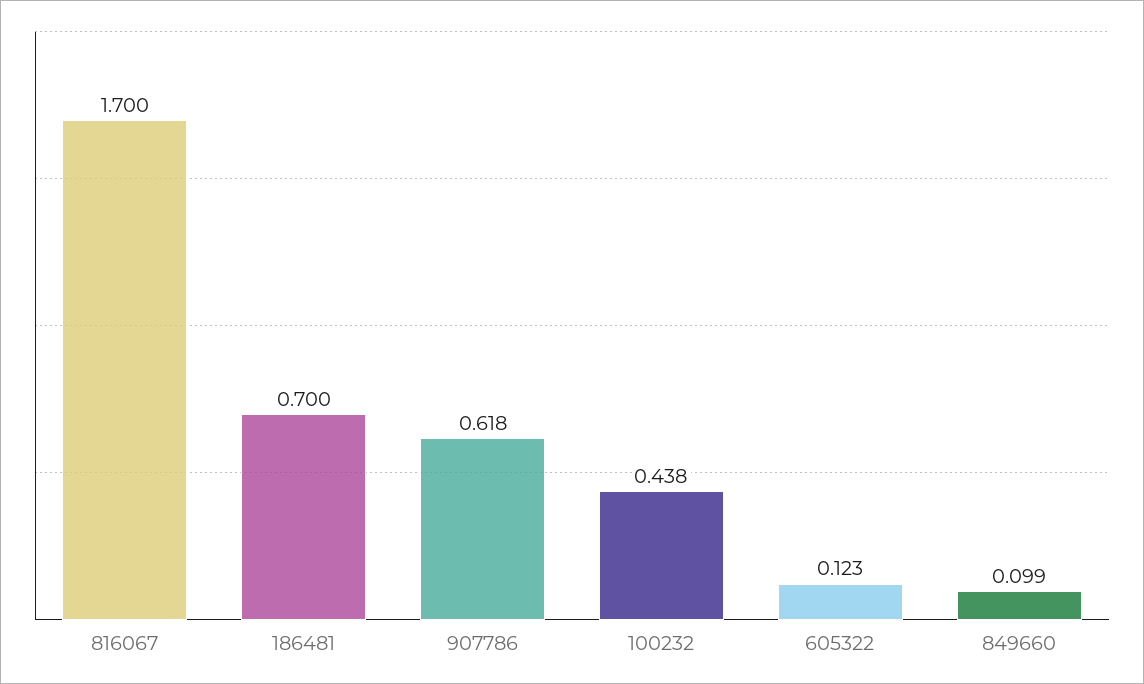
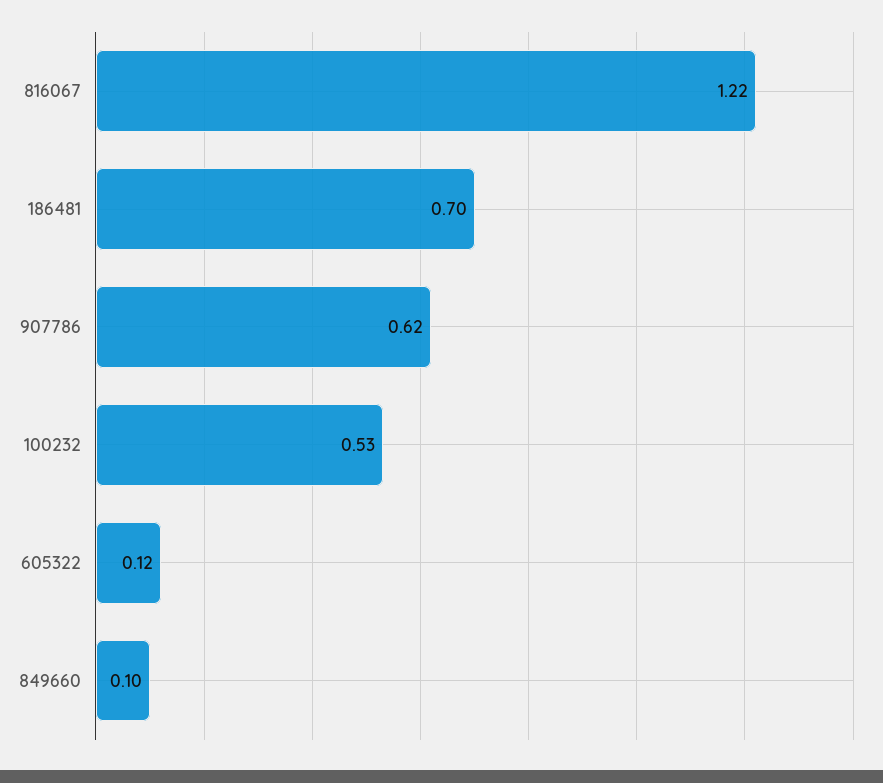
  {
-   "816067": 1.7,
+   "816067": 1.22,
    "186481": 0.7,
    "907786": 0.618,
-   "100232": 0.438,
+   "100232": 0.53,
    "605322": 0.123,
    "849660": 0.099
  }

